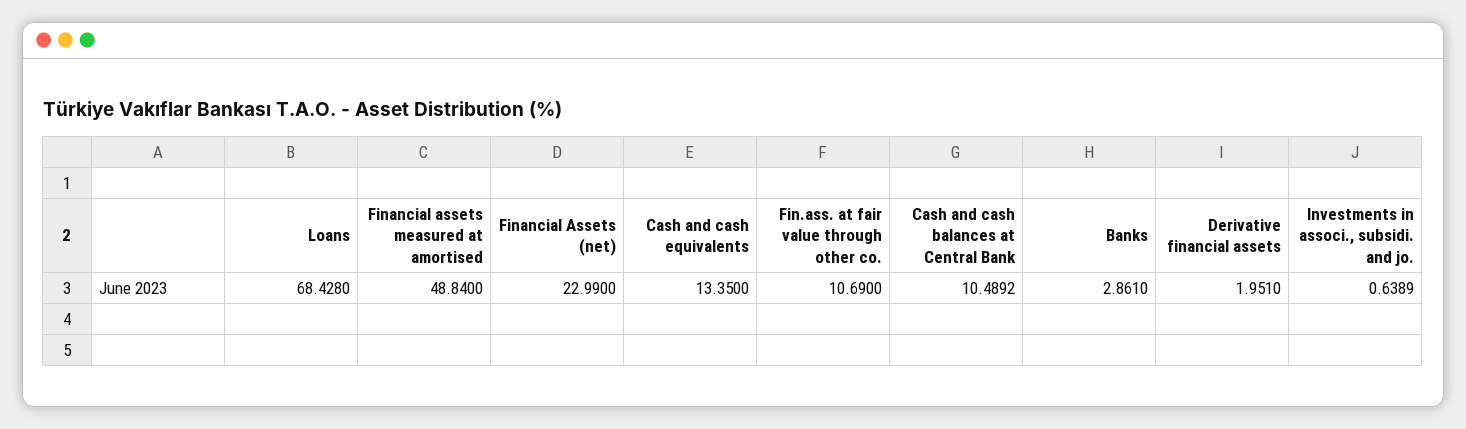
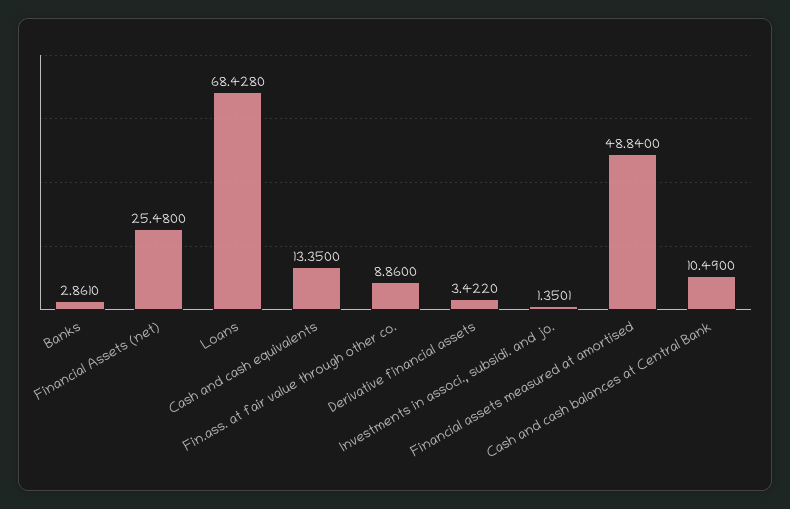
  {
    "Loans": 68.428,
    "Financial assets measured at amortised": 48.84,
-   "Financial Assets (net)": 22.99,
+   "Financial Assets (net)": 25.48,
    "Cash and cash equivalents": 13.35,
-   "Fin.ass. at fair value through other co.": 10.69,
+   "Fin.ass. at fair value through other co.": 8.86,
-   "Cash and cash balances at Central Bank": 10.4892,
+   "Cash and cash balances at Central Bank": 10.49,
    "Banks": 2.861,
-   "Derivative financial assets": 1.951,
+   "Derivative financial assets": 3.422,
-   "Investments in associ., subsidi. and jo.": 0.6389
+   "Investments in associ., subsidi. and jo.": 1.3501
  }

